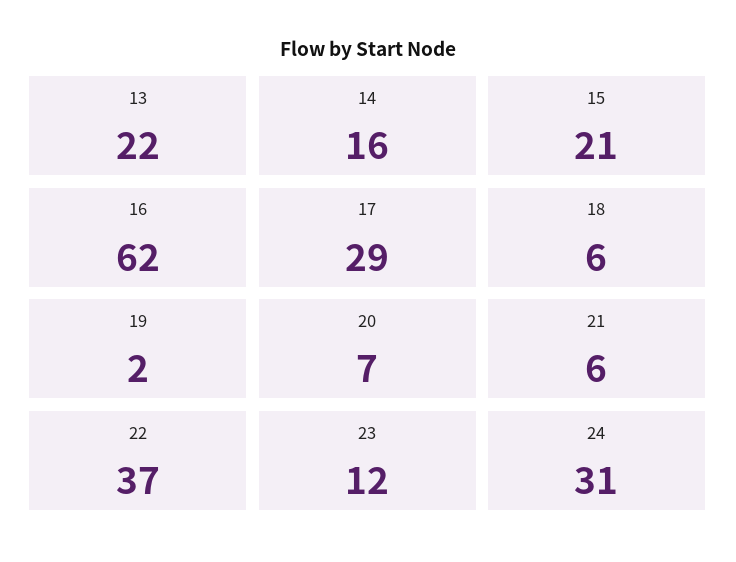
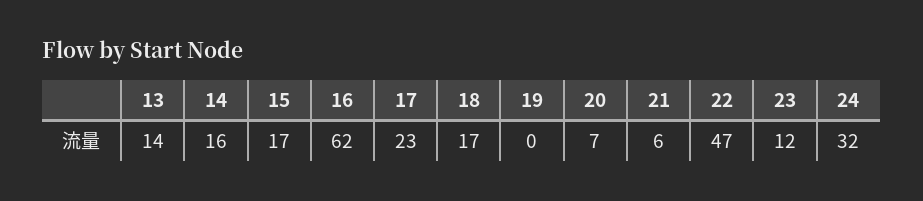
  {
-   "13": 22,
+   "13": 14,
    "14": 16,
-   "15": 21,
+   "15": 17,
    "16": 62,
-   "17": 29,
+   "17": 23,
-   "18": 6,
+   "18": 17,
-   "19": 2,
+   "19": 0,
    "20": 7,
    "21": 6,
-   "22": 37,
+   "22": 47,
    "23": 12,
-   "24": 31
+   "24": 32
  }

